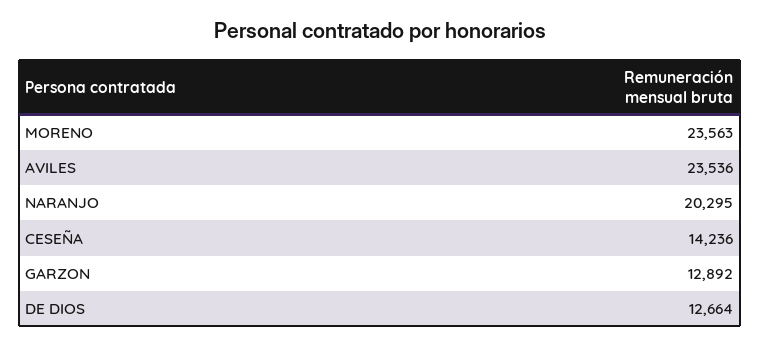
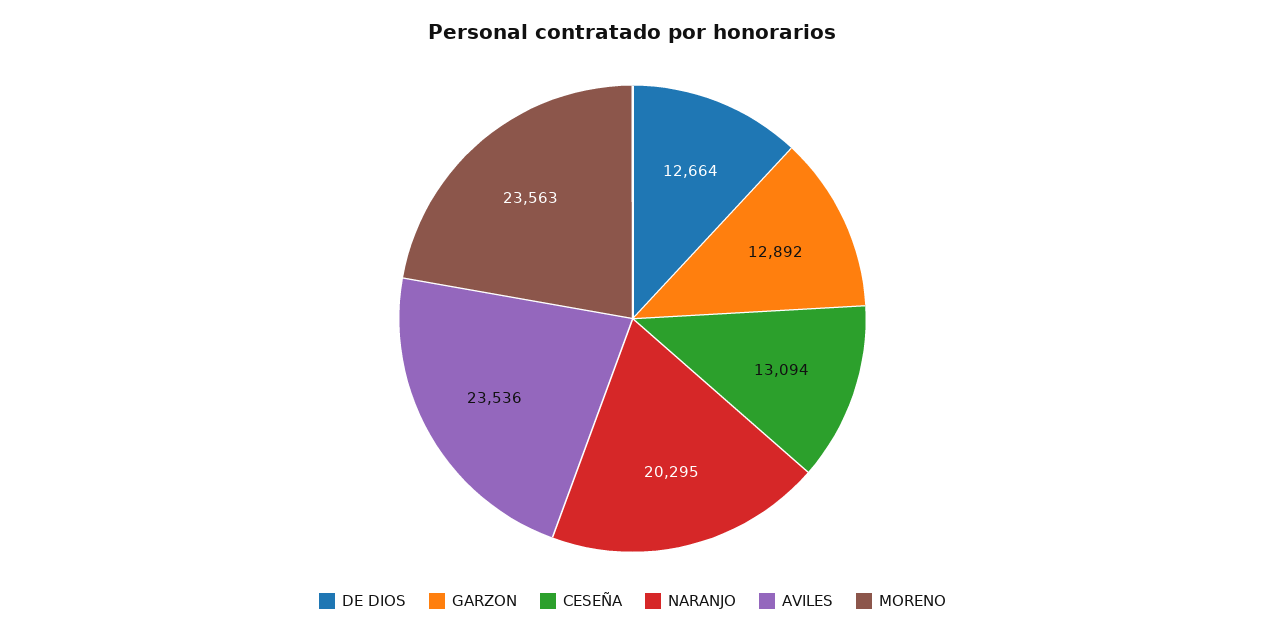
  {
    "MORENO": 23563,
    "AVILES": 23536,
    "NARANJO": 20295,
-   "CESEÑA": 14236,
+   "CESEÑA": 13094,
    "GARZON": 12892,
    "DE DIOS": 12664
  }

